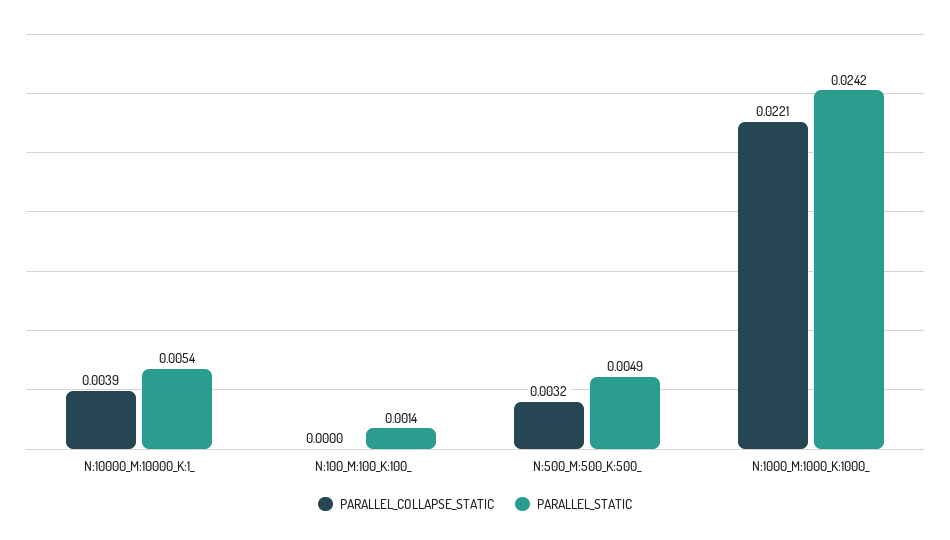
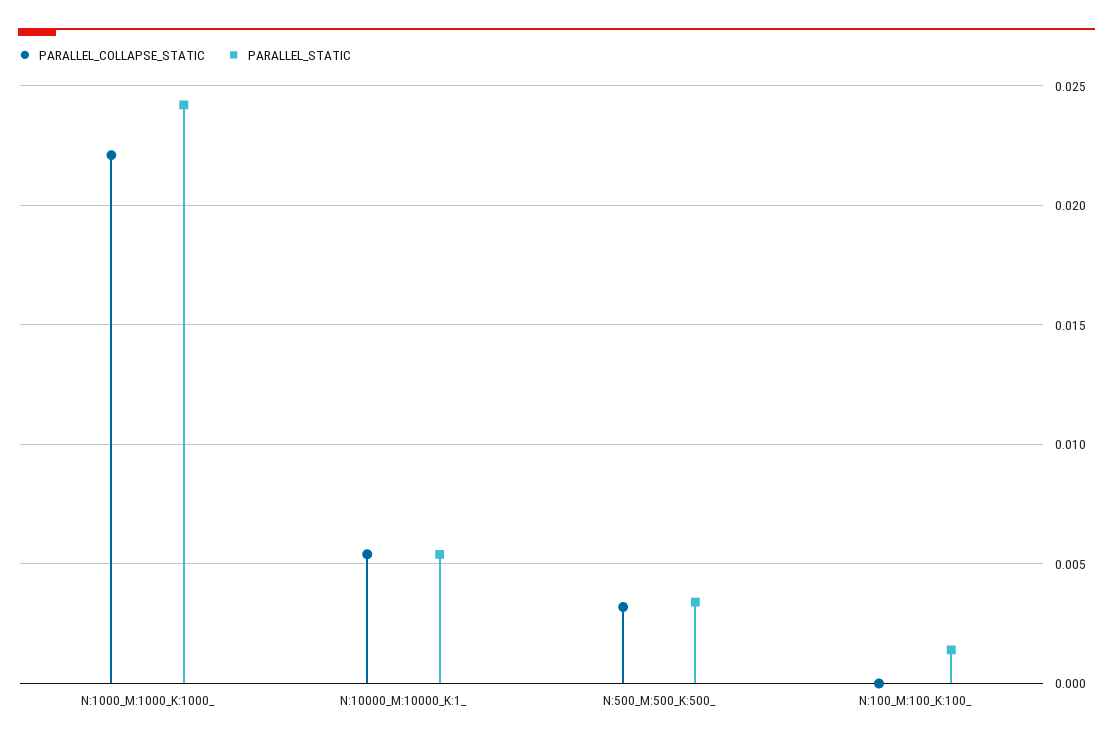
  {
    "PARALLEL_COLLAPSE_STATIC": {
-     "N:10000_M:10000_K:1_": 0.0039,
+     "N:10000_M:10000_K:1_": 0.0055,
      "N:100_M:100_K:100_": 0,
      "N:500_M:500_K:500_": 0.0032,
      "N:1000_M:1000_K:1000_": 0.0221
    },
    "PARALLEL_STATIC": {
      "N:10000_M:10000_K:1_": 0.0054,
      "N:100_M:100_K:100_": 0.0014,
-     "N:500_M:500_K:500_": 0.0049,
+     "N:500_M:500_K:500_": 0.0035,
      "N:1000_M:1000_K:1000_": 0.0242
    }
  }

